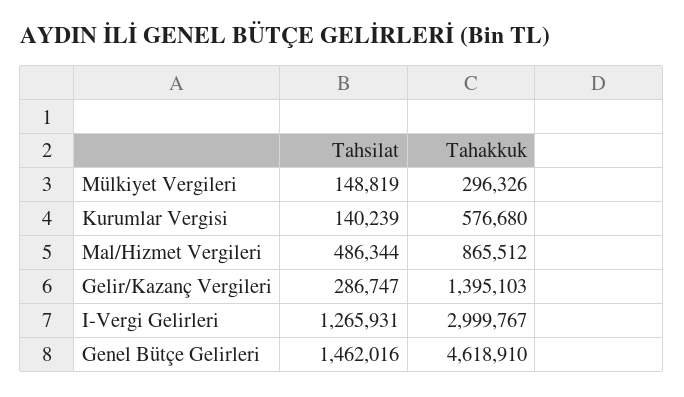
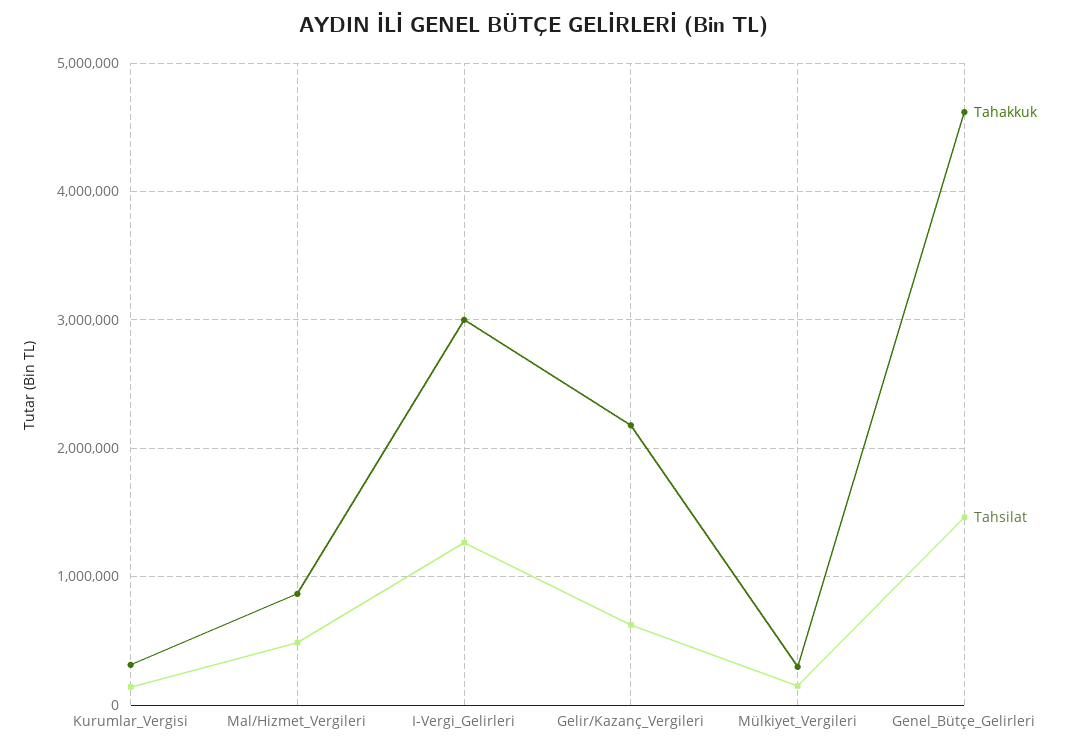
  {
    "Tahsilat": {
      "Mülkiyet Vergileri": 148819,
      "Kurumlar Vergisi": 140239,
      "Mal/Hizmet Vergileri": 486344,
-     "Gelir/Kazanç Vergileri": 286747,
+     "Gelir/Kazanç Vergileri": 600000,
      "I-Vergi Gelirleri": 1265931,
      "Genel Bütçe Gelirleri": 1462016
    },
    "Tahakkuk": {
      "Mülkiyet Vergileri": 296326,
-     "Kurumlar Vergisi": 576680,
+     "Kurumlar Vergisi": 300000,
      "Mal/Hizmet Vergileri": 865512,
-     "Gelir/Kazanç Vergileri": 1395103,
+     "Gelir/Kazanç Vergileri": 2200000,
      "I-Vergi Gelirleri": 2999767,
      "Genel Bütçe Gelirleri": 4618910
    }
  }

